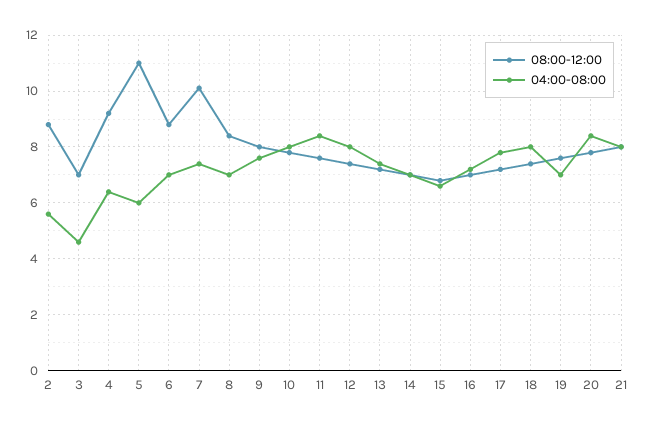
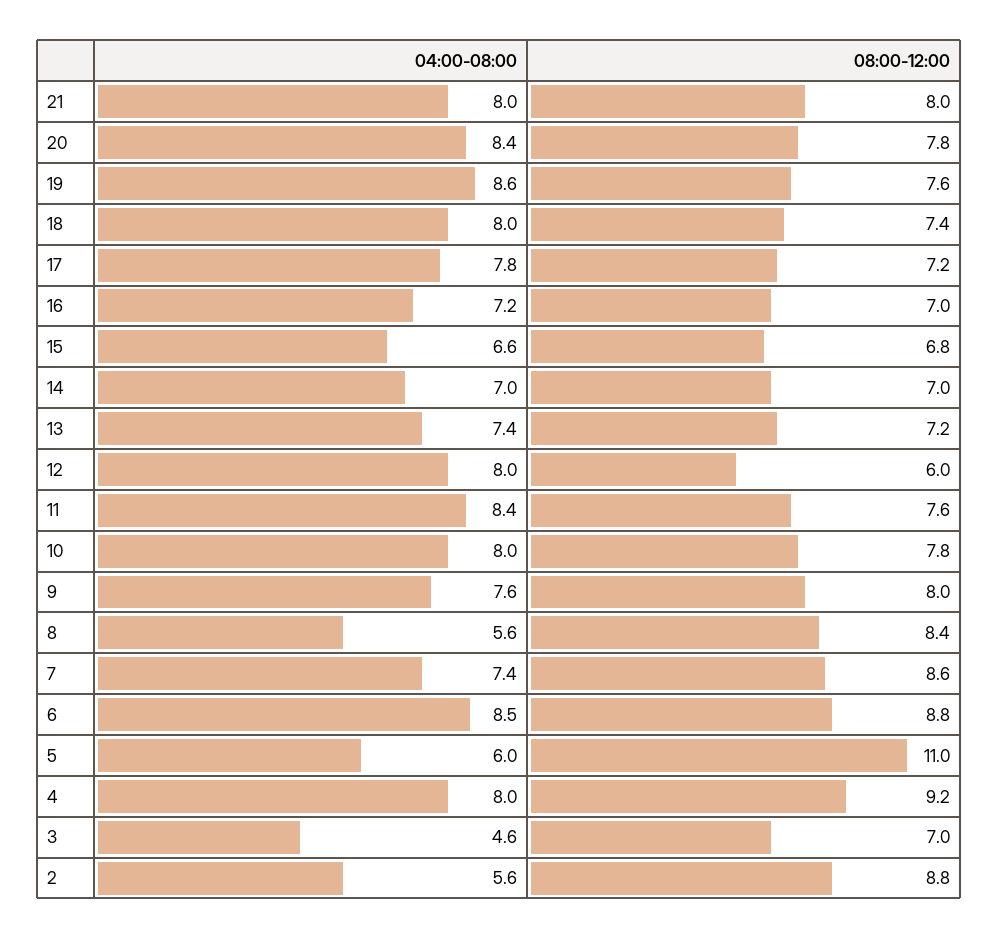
  {
    "08:00-12:00": {
      "2": 8.8,
      "3": 7,
      "4": 9.2,
      "5": 11,
      "6": 8.8,
-     "7": 10,
+     "7": 8.6,
      "8": 8.4,
      "9": 8,
      "10": 7.8,
      "11": 7.6,
-     "12": 7.5,
+     "12": 6,
      "13": 7.2,
      "14": 7,
      "15": 6.8,
      "16": 7,
      "17": 7.2,
      "18": 7.4,
      "19": 7.6,
      "20": 7.8,
      "21": 8
    },
    "04:00-08:00": {
      "2": 5.6,
      "3": 4.6,
-     "4": 6.5,
+     "4": 8,
      "5": 6,
-     "6": 7,
+     "6": 8.5,
      "7": 7.4,
-     "8": 7,
+     "8": 5.6,
      "9": 7.6,
      "10": 8,
      "11": 8.4,
      "12": 8,
      "13": 7.4,
      "14": 7,
      "15": 6.6,
      "16": 7.2,
      "17": 7.8,
      "18": 8,
-     "19": 7,
+     "19": 8.6,
      "20": 8.4,
      "21": 8
    }
  }

